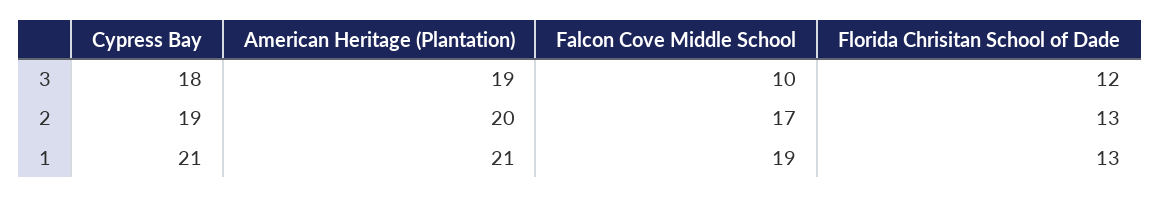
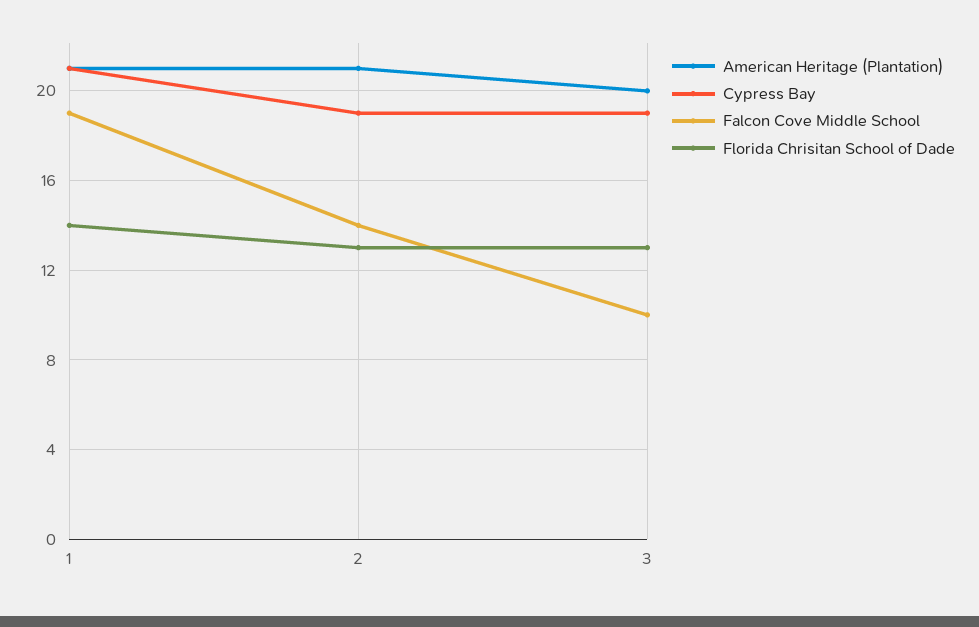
  {
    "Cypress Bay": {
-     "3": 18,
+     "3": 19,
      "2": 19,
      "1": 21
    },
    "American Heritage (Plantation)": {
-     "3": 19,
+     "3": 20,
-     "2": 20,
+     "2": 21,
      "1": 21
    },
    "Falcon Cove Middle School": {
      "3": 10,
-     "2": 17,
+     "2": 14,
      "1": 19
    },
    "Florida Chrisitan School of Dade": {
-     "3": 12,
+     "3": 13,
      "2": 13,
-     "1": 13
+     "1": 14
    }
  }

